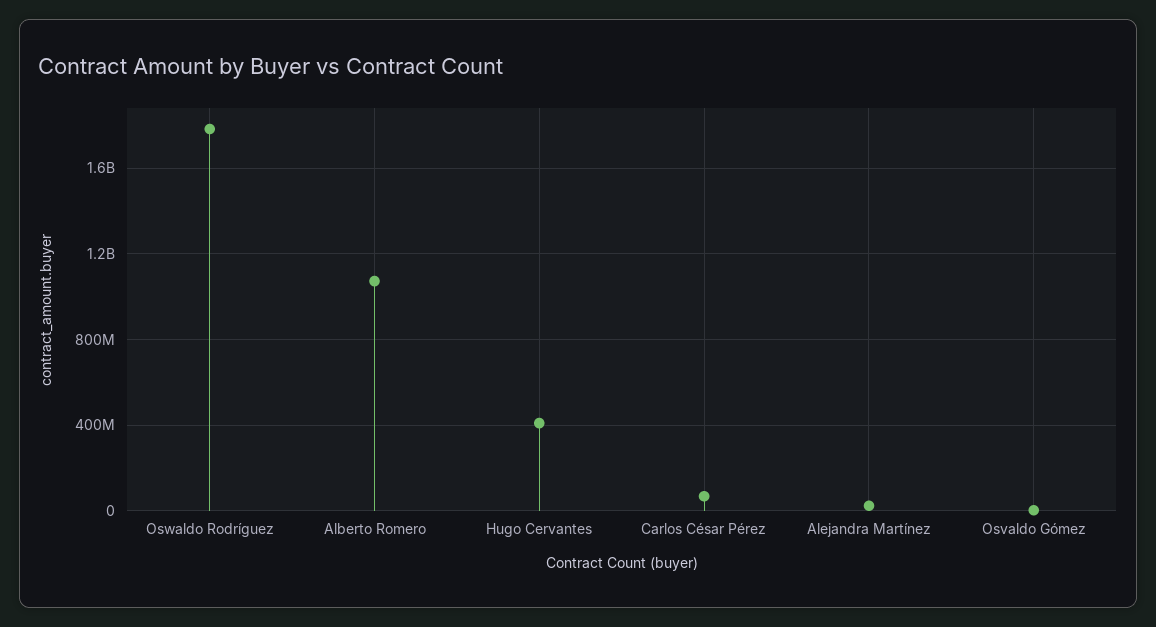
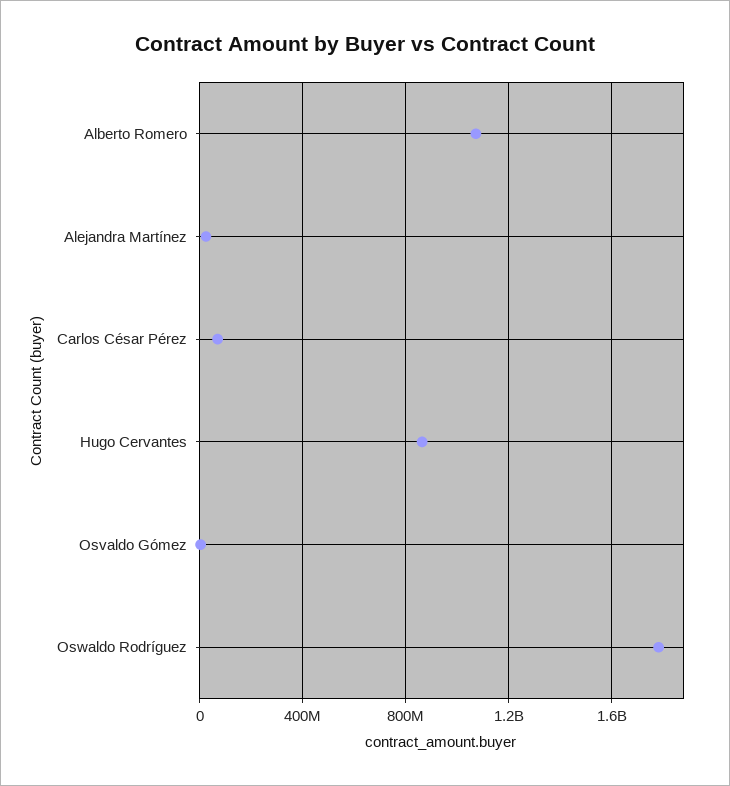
  {
    "Oswaldo Rodríguez": 1800000000,
    "Alberto Romero": 1050000000,
-   "Hugo Cervantes": 400000000,
+   "Hugo Cervantes": 850000000,
    "Carlos César Pérez": 50000000,
    "Alejandra Martínez": 0,
    "Osvaldo Gómez": 0
  }

